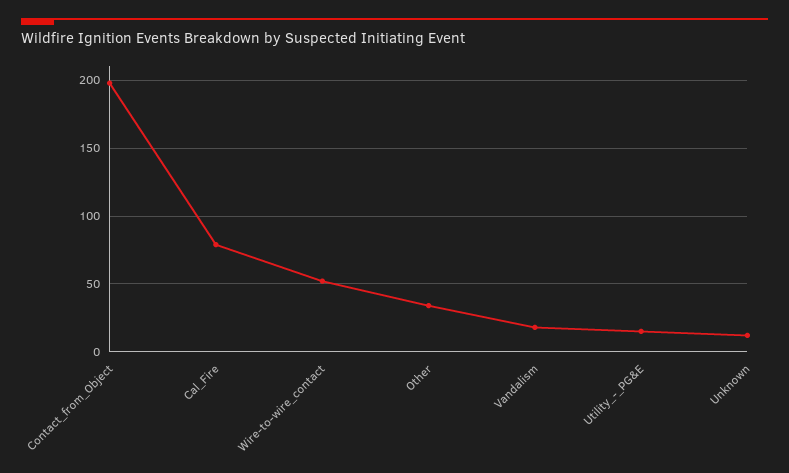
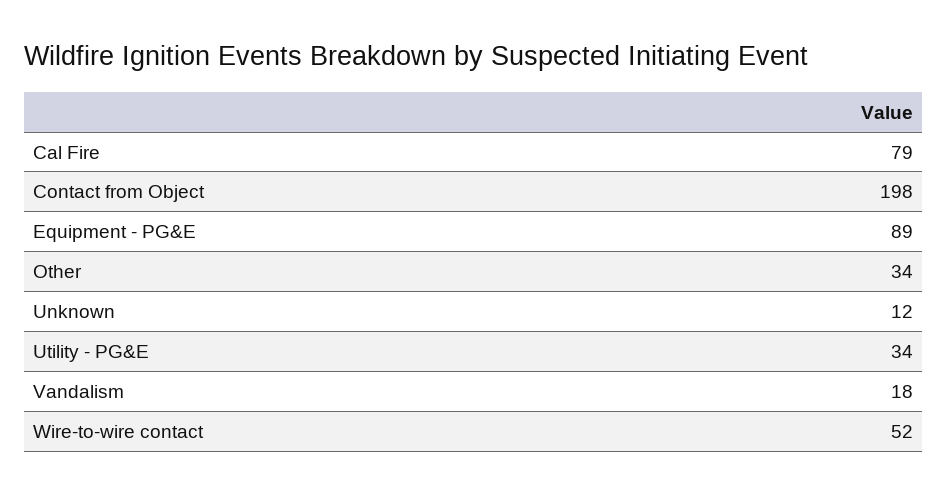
  {
    "Contact_from_Object": 198,
    "Cal_Fire": 79,
    "Wire-to-wire_contact": 52,
    "Other": 34,
    "Vandalism": 18,
-   "Utility_-_PG&E": 15,
+   "Utility_-_PG&E": 34,
-   "Unknown": 12
+   "Unknown": 12,
+   "Equipment - PG&E": 89
  }

